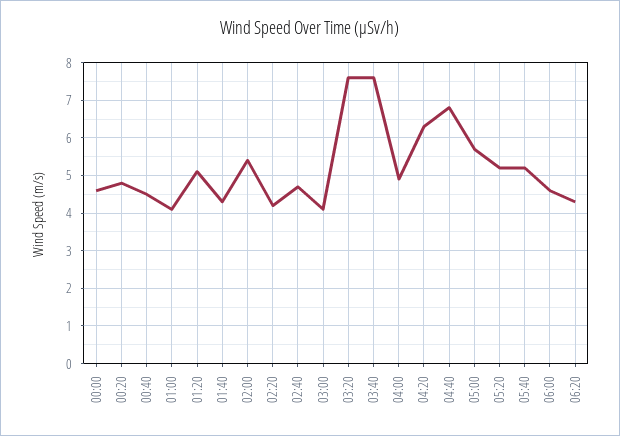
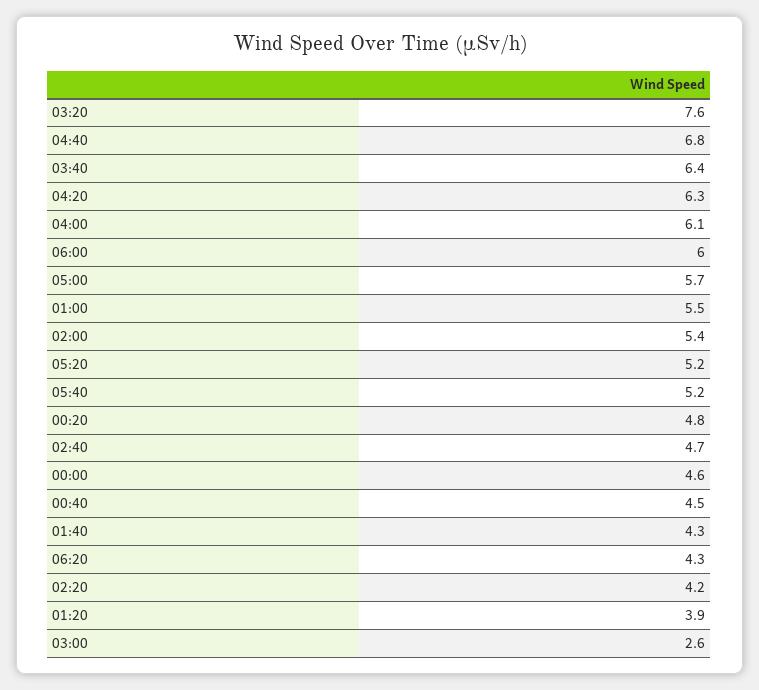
  {
    "00:00": 4.6,
    "00:20": 4.8,
    "00:40": 4.5,
-   "01:00": 4,
+   "01:00": 5.5,
-   "01:20": 5,
+   "01:20": 3.9,
    "01:40": 4.3,
    "02:00": 5.4,
    "02:20": 4.2,
    "02:40": 4.7,
-   "03:00": 4,
+   "03:00": 2.6,
    "03:20": 7.6,
-   "03:40": 7.5,
+   "03:40": 6.4,
-   "04:00": 5,
+   "04:00": 6.1,
    "04:20": 6.3,
    "04:40": 6.8,
    "05:00": 5.7,
    "05:20": 5.2,
    "05:40": 5.2,
-   "06:00": 4.5,
+   "06:00": 6,
    "06:20": 4.3
  }

